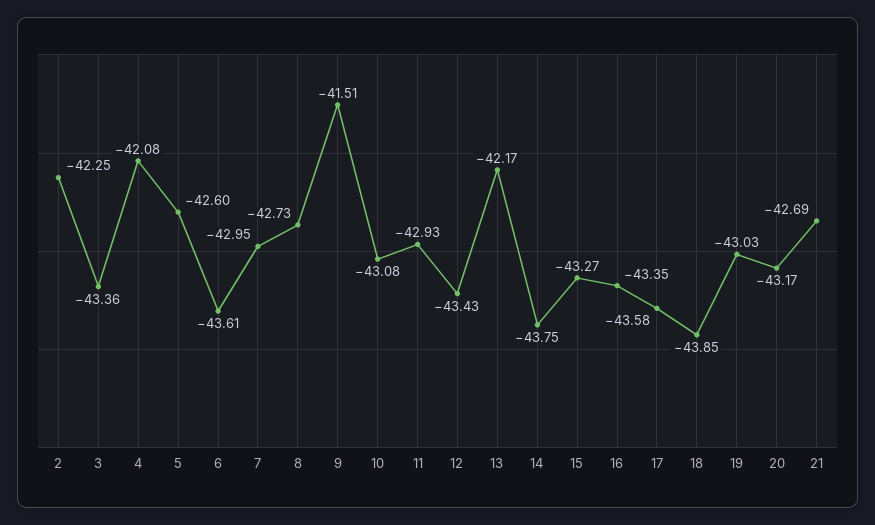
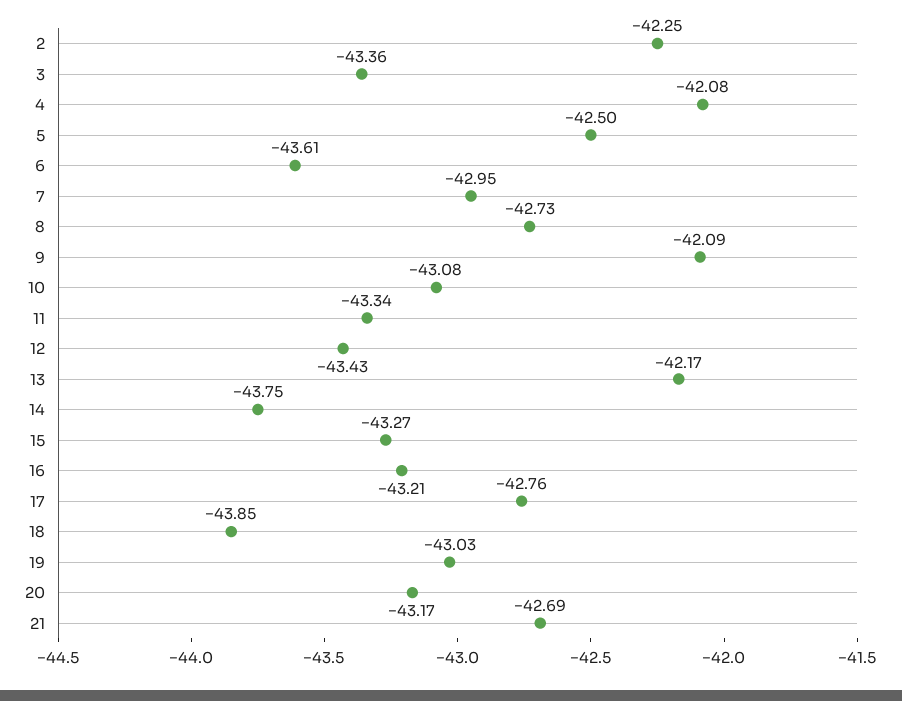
  {
    "2": -42.25,
    "3": -43.36,
    "4": -42.08,
-   "5": -42.6,
+   "5": -42.5,
    "6": -43.61,
    "7": -42.95,
    "8": -42.73,
-   "9": -41.51,
+   "9": -42.09,
    "10": -43.08,
-   "11": -42.93,
+   "11": -43.34,
    "12": -43.43,
    "13": -42.17,
    "14": -43.75,
    "15": -43.27,
-   "16": -43.35,
+   "16": -43.21,
-   "17": -43.58,
+   "17": -42.76,
    "18": -43.85,
    "19": -43.03,
    "20": -43.17,
    "21": -42.69
  }

